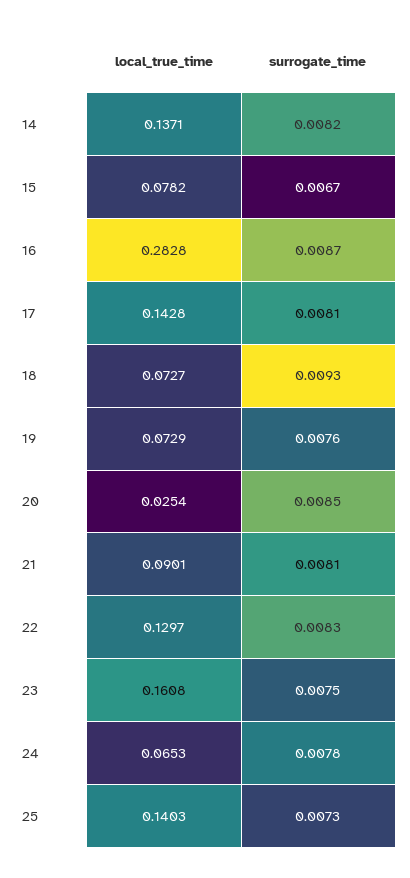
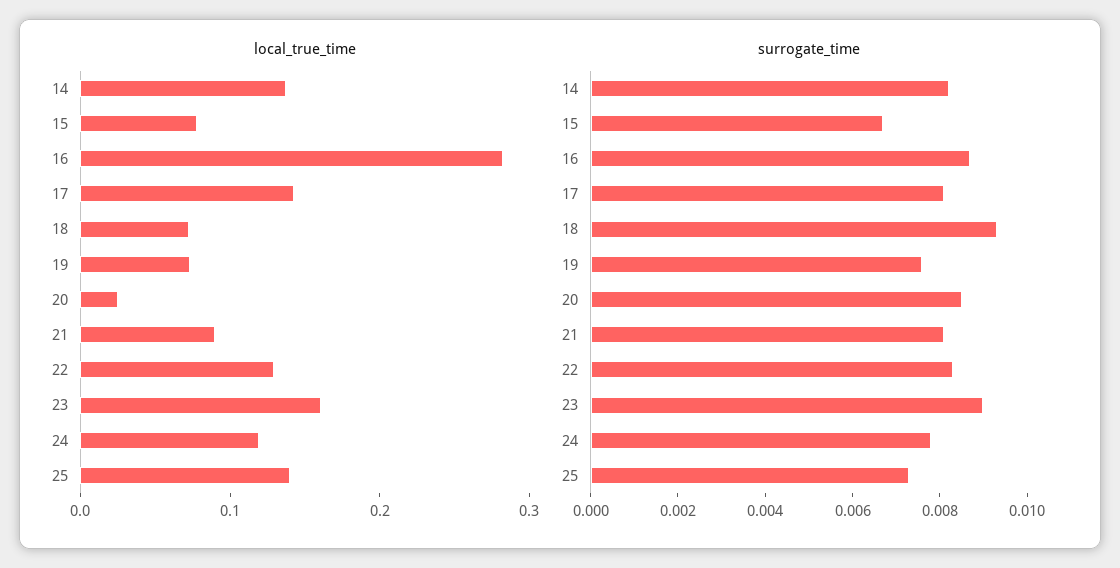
  {
    "local_true_time": {
      "14": 0.1371,
      "15": 0.0782,
      "16": 0.2828,
      "17": 0.1428,
      "18": 0.0727,
      "19": 0.0729,
      "20": 0.0254,
      "21": 0.0901,
      "22": 0.1297,
      "23": 0.1608,
-     "24": 0.0653,
+     "24": 0.12,
      "25": 0.1403
    },
    "surrogate_time": {
      "14": 0.0082,
      "15": 0.0067,
      "16": 0.0087,
      "17": 0.0081,
      "18": 0.0093,
      "19": 0.0076,
      "20": 0.0085,
      "21": 0.0081,
      "22": 0.0083,
-     "23": 0.0075,
+     "23": 0.009,
      "24": 0.0078,
      "25": 0.0073
    }
  }

